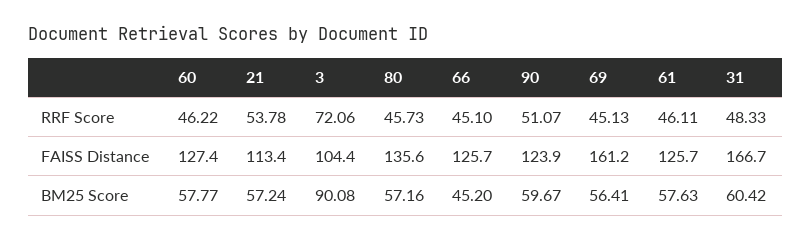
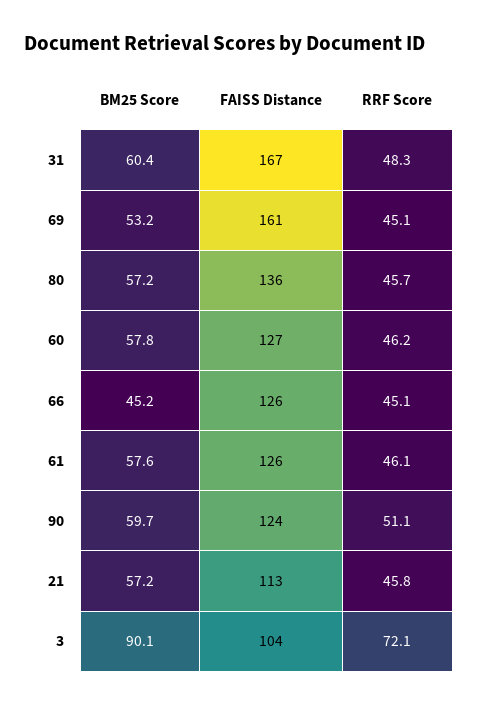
  {
    "60": {
      "RRF Score": 46.22,
      "FAISS Distance": 127.4,
      "BM25 Score": 57.77
    },
    "21": {
-     "RRF Score": 53.78,
+     "RRF Score": 45.8,
      "FAISS Distance": 113.4,
      "BM25 Score": 57.24
    },
    "3": {
      "RRF Score": 72.06,
      "FAISS Distance": 104.4,
      "BM25 Score": 90.08
    },
    "80": {
      "RRF Score": 45.73,
      "FAISS Distance": 135.6,
      "BM25 Score": 57.16
    },
    "66": {
      "RRF Score": 45.1,
      "FAISS Distance": 125.7,
      "BM25 Score": 45.2
    },
    "90": {
      "RRF Score": 51.07,
      "FAISS Distance": 123.9,
      "BM25 Score": 59.67
    },
    "69": {
      "RRF Score": 45.13,
      "FAISS Distance": 161.2,
-     "BM25 Score": 56.41
+     "BM25 Score": 53.2
    },
    "61": {
      "RRF Score": 46.11,
      "FAISS Distance": 125.7,
      "BM25 Score": 57.63
    },
    "31": {
      "RRF Score": 48.33,
      "FAISS Distance": 166.7,
      "BM25 Score": 60.42
    }
  }

